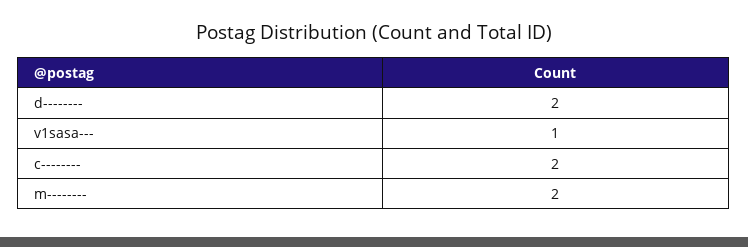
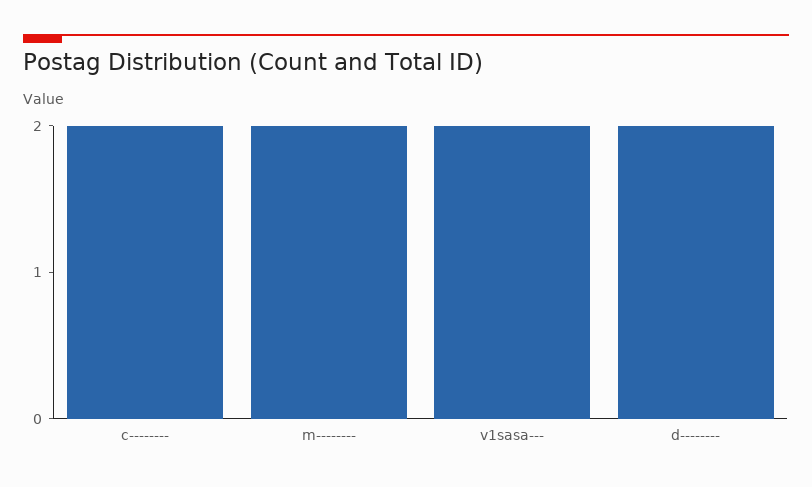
  {
    "d--------": 2,
-   "v1sasa---": 1,
+   "v1sasa---": 2,
    "c--------": 2,
    "m--------": 2
  }

